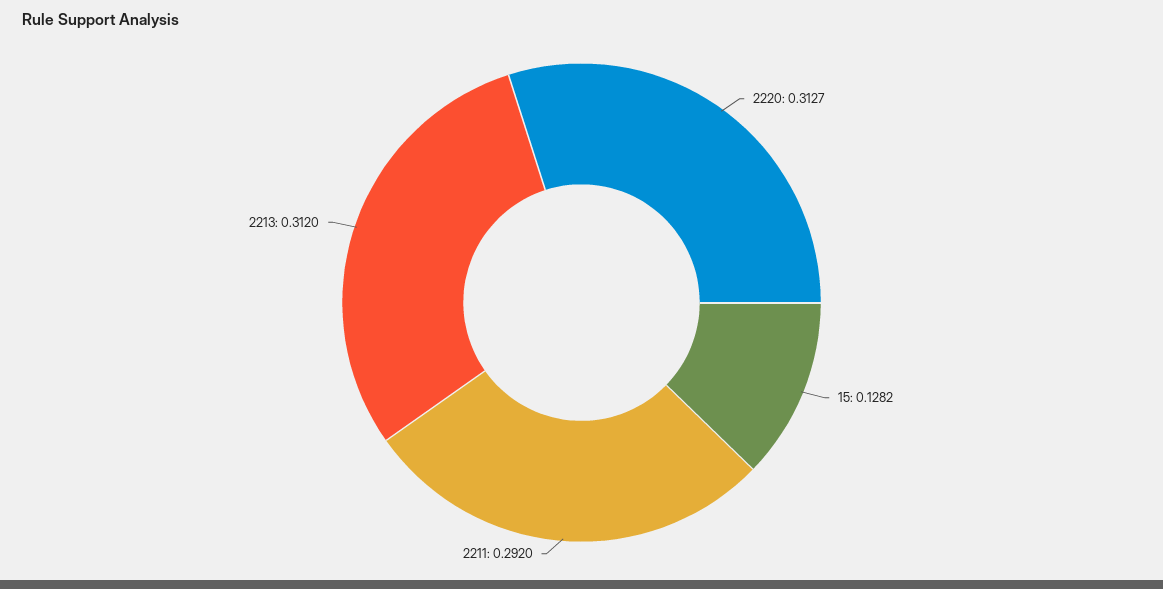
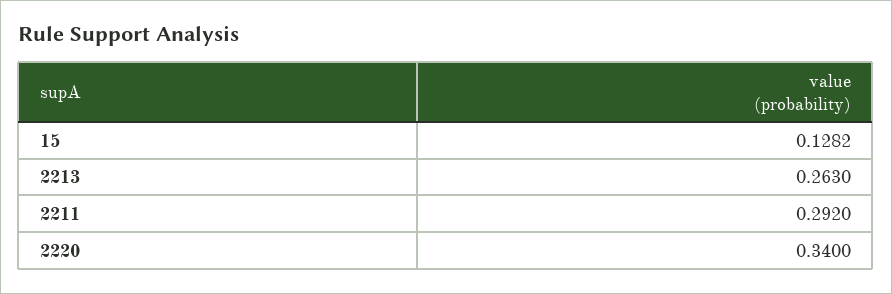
  {
-   "2220": 0.3127,
+   "2220": 0.34,
    "15": 0.1282,
    "2211": 0.292,
-   "2213": 0.312
+   "2213": 0.263
  }

